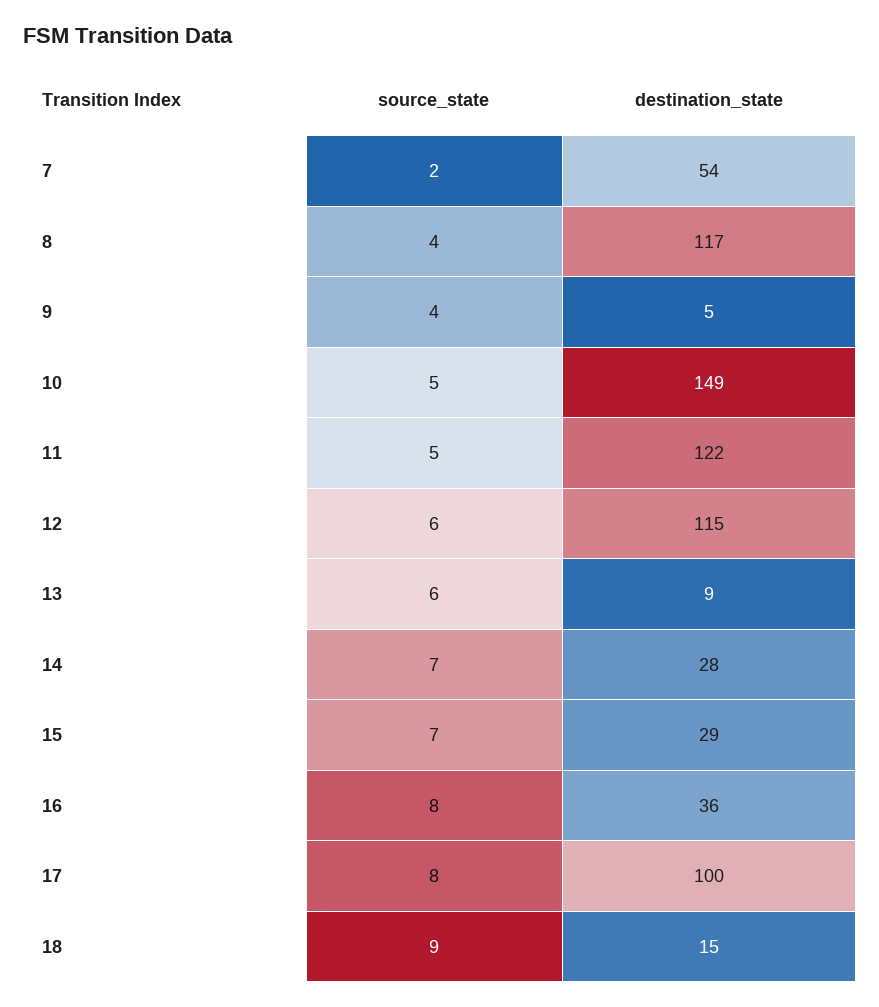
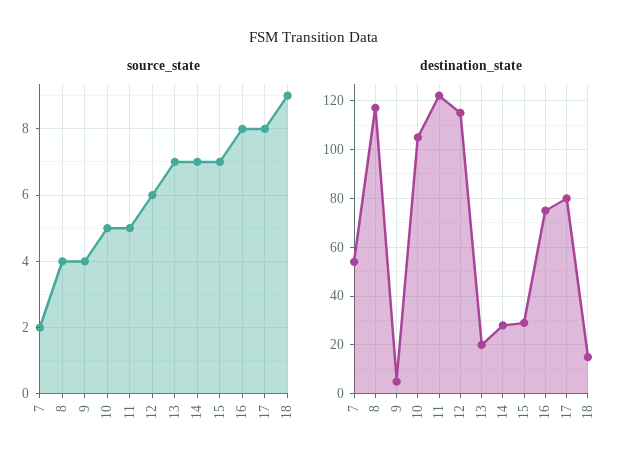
  {
    "source_state": {
      "7": 2,
      "8": 4,
      "9": 4,
      "10": 5,
      "11": 5,
      "12": 6,
-     "13": 6,
+     "13": 7,
      "14": 7,
      "15": 7,
      "16": 8,
      "17": 8,
      "18": 9
    },
    "destination_state": {
      "7": 54,
      "8": 117,
      "9": 5,
-     "10": 149,
+     "10": 105,
      "11": 122,
      "12": 115,
-     "13": 9,
+     "13": 20,
      "14": 28,
      "15": 29,
-     "16": 36,
+     "16": 75,
-     "17": 100,
+     "17": 80,
      "18": 15
    }
  }

